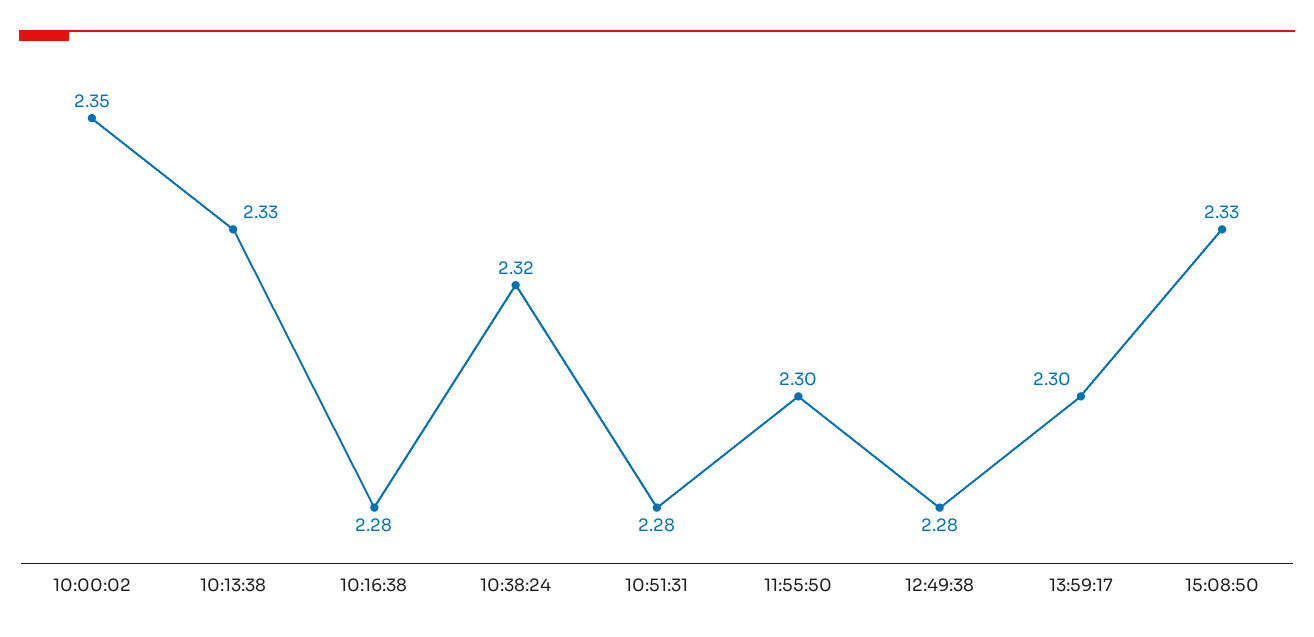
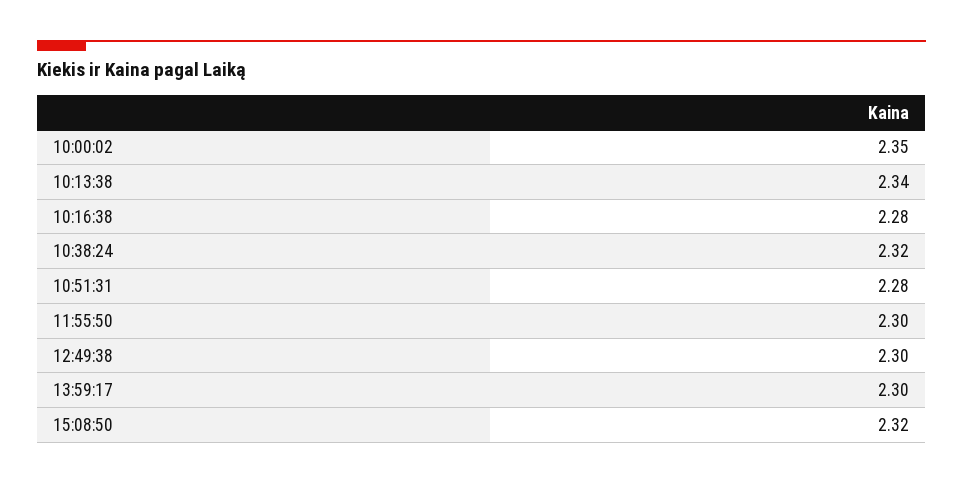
  {
    "10:00:02": 2.35,
-   "10:13:38": 2.33,
+   "10:13:38": 2.34,
    "10:16:38": 2.28,
    "10:38:24": 2.32,
    "10:51:31": 2.28,
    "11:55:50": 2.3,
-   "12:49:38": 2.28,
+   "12:49:38": 2.3,
    "13:59:17": 2.3,
-   "15:08:50": 2.33
+   "15:08:50": 2.32
  }

